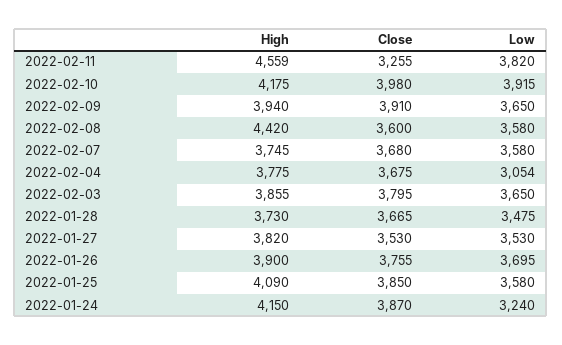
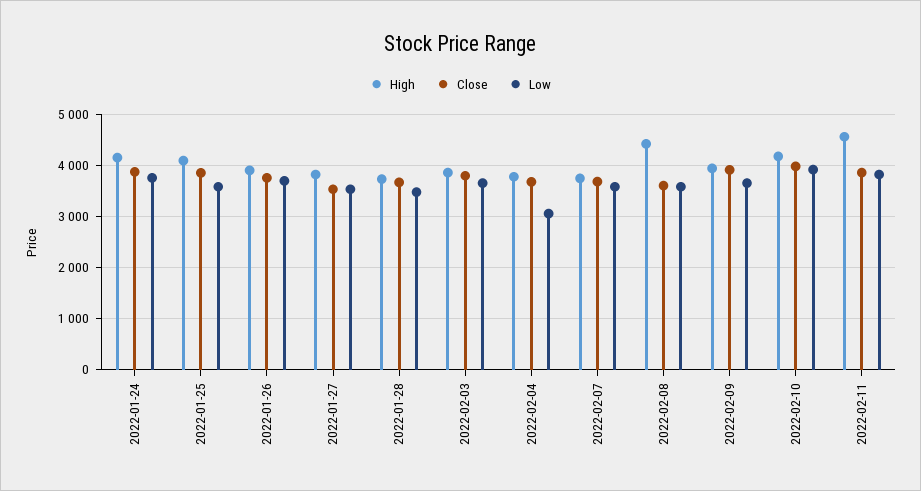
  {
    "High": {
      "2022-02-11": 4559,
      "2022-02-10": 4175,
      "2022-02-09": 3940,
      "2022-02-08": 4420,
      "2022-02-07": 3745,
      "2022-02-04": 3775,
      "2022-02-03": 3855,
      "2022-01-28": 3730,
      "2022-01-27": 3820,
      "2022-01-26": 3900,
      "2022-01-25": 4090,
      "2022-01-24": 4150
    },
    "Close": {
-     "2022-02-11": 3255,
+     "2022-02-11": 3800,
      "2022-02-10": 3980,
      "2022-02-09": 3910,
      "2022-02-08": 3600,
      "2022-02-07": 3680,
      "2022-02-04": 3675,
      "2022-02-03": 3795,
      "2022-01-28": 3665,
      "2022-01-27": 3530,
      "2022-01-26": 3755,
      "2022-01-25": 3850,
      "2022-01-24": 3870
    },
    "Low": {
      "2022-02-11": 3820,
      "2022-02-10": 3915,
      "2022-02-09": 3650,
      "2022-02-08": 3580,
      "2022-02-07": 3580,
      "2022-02-04": 3054,
      "2022-02-03": 3650,
      "2022-01-28": 3475,
      "2022-01-27": 3530,
      "2022-01-26": 3695,
      "2022-01-25": 3580,
-     "2022-01-24": 3240
+     "2022-01-24": 3800
    }
  }

